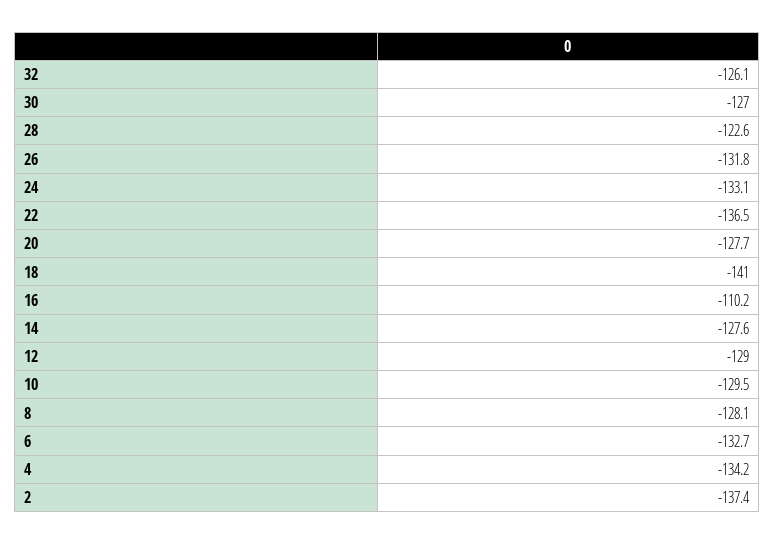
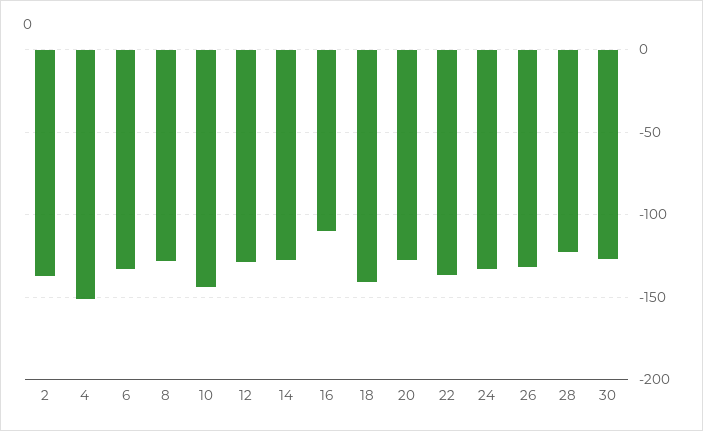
  {
-   "32": -126.1,
    "30": -127,
    "28": -122.6,
    "26": -131.8,
    "24": -133.1,
    "22": -136.5,
    "20": -127.7,
    "18": -141,
    "16": -110.2,
    "14": -127.6,
    "12": -129,
-   "10": -129.5,
+   "10": -145,
    "8": -128.1,
    "6": -132.7,
-   "4": -134.2,
+   "4": -150,
    "2": -137.4
  }

